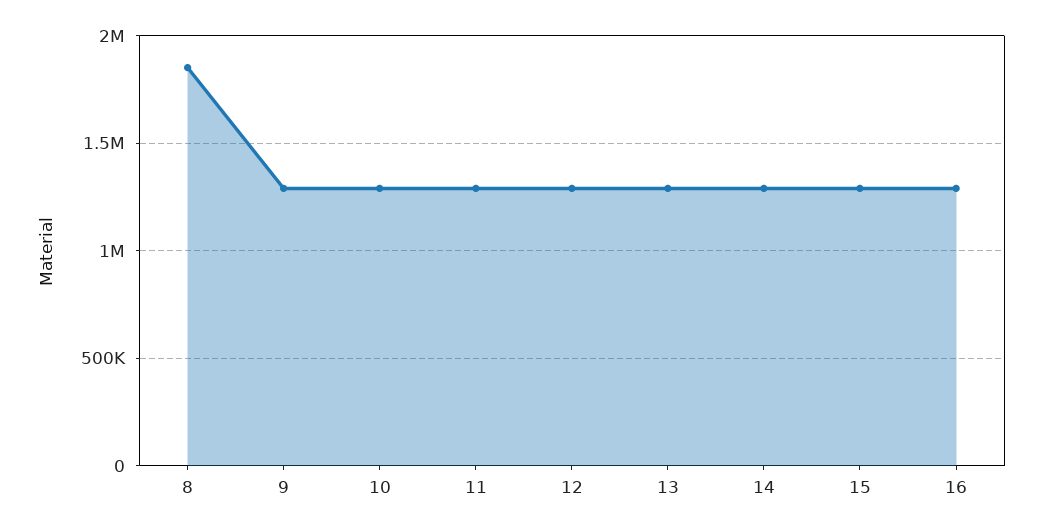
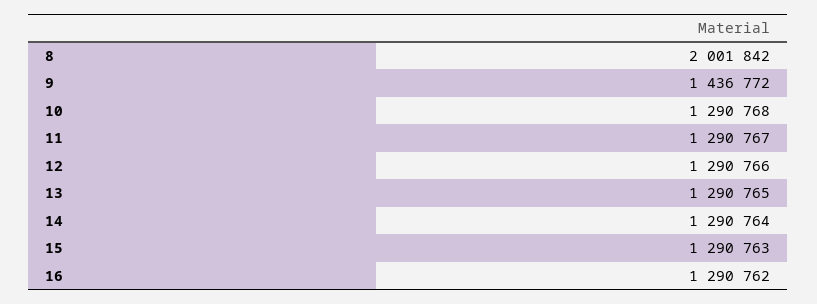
  {
-   "8": 1850000,
+   "8": 2001842,
-   "9": 1300000,
+   "9": 1436772,
    "10": 1290768,
    "11": 1290767,
    "12": 1290766,
    "13": 1290765,
    "14": 1290764,
    "15": 1290763,
    "16": 1290762
  }

